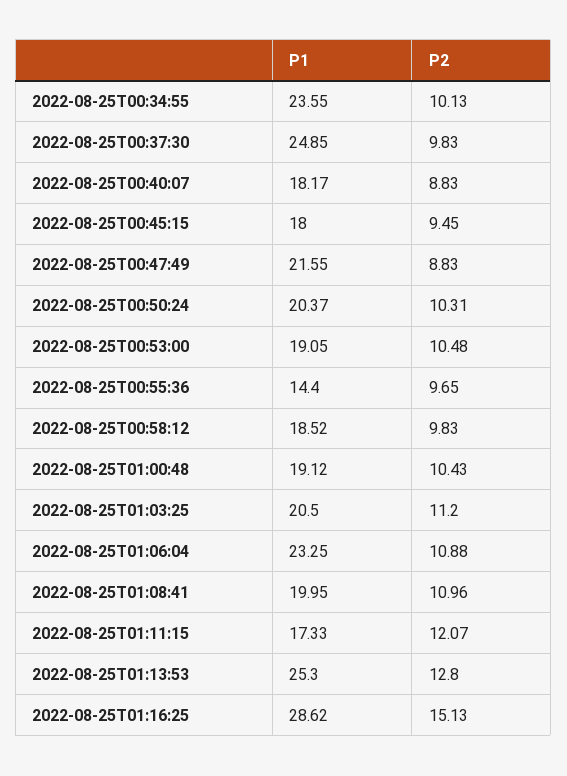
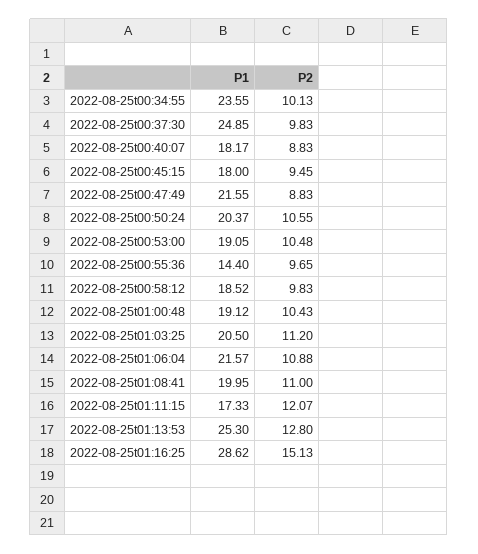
  {
    "P1": {
      "2022-08-25T00:34:55": 23.55,
      "2022-08-25T00:37:30": 24.85,
      "2022-08-25T00:40:07": 18.17,
      "2022-08-25T00:45:15": 18,
      "2022-08-25T00:47:49": 21.55,
      "2022-08-25T00:50:24": 20.37,
      "2022-08-25T00:53:00": 19.05,
      "2022-08-25T00:55:36": 14.4,
      "2022-08-25T00:58:12": 18.52,
      "2022-08-25T01:00:48": 19.12,
      "2022-08-25T01:03:25": 20.5,
-     "2022-08-25T01:06:04": 23.25,
+     "2022-08-25T01:06:04": 21.57,
      "2022-08-25T01:08:41": 19.95,
      "2022-08-25T01:11:15": 17.33,
      "2022-08-25T01:13:53": 25.3,
      "2022-08-25T01:16:25": 28.62
    },
    "P2": {
      "2022-08-25T00:34:55": 10.13,
      "2022-08-25T00:37:30": 9.83,
      "2022-08-25T00:40:07": 8.83,
      "2022-08-25T00:45:15": 9.45,
      "2022-08-25T00:47:49": 8.83,
-     "2022-08-25T00:50:24": 10.31,
+     "2022-08-25T00:50:24": 10.55,
      "2022-08-25T00:53:00": 10.48,
      "2022-08-25T00:55:36": 9.65,
      "2022-08-25T00:58:12": 9.83,
      "2022-08-25T01:00:48": 10.43,
      "2022-08-25T01:03:25": 11.2,
      "2022-08-25T01:06:04": 10.88,
-     "2022-08-25T01:08:41": 10.96,
+     "2022-08-25T01:08:41": 11,
      "2022-08-25T01:11:15": 12.07,
      "2022-08-25T01:13:53": 12.8,
      "2022-08-25T01:16:25": 15.13
    }
  }

